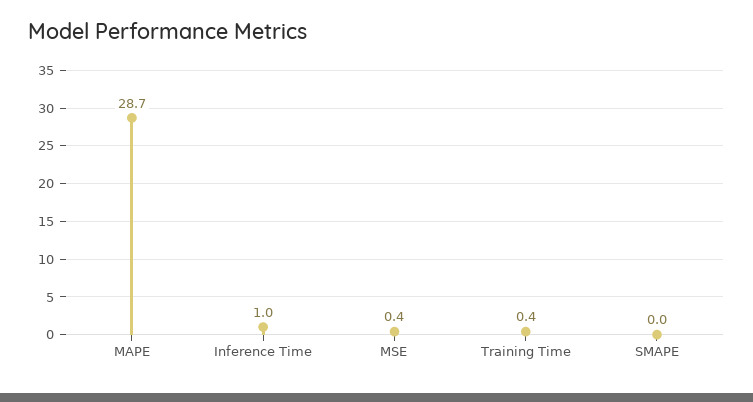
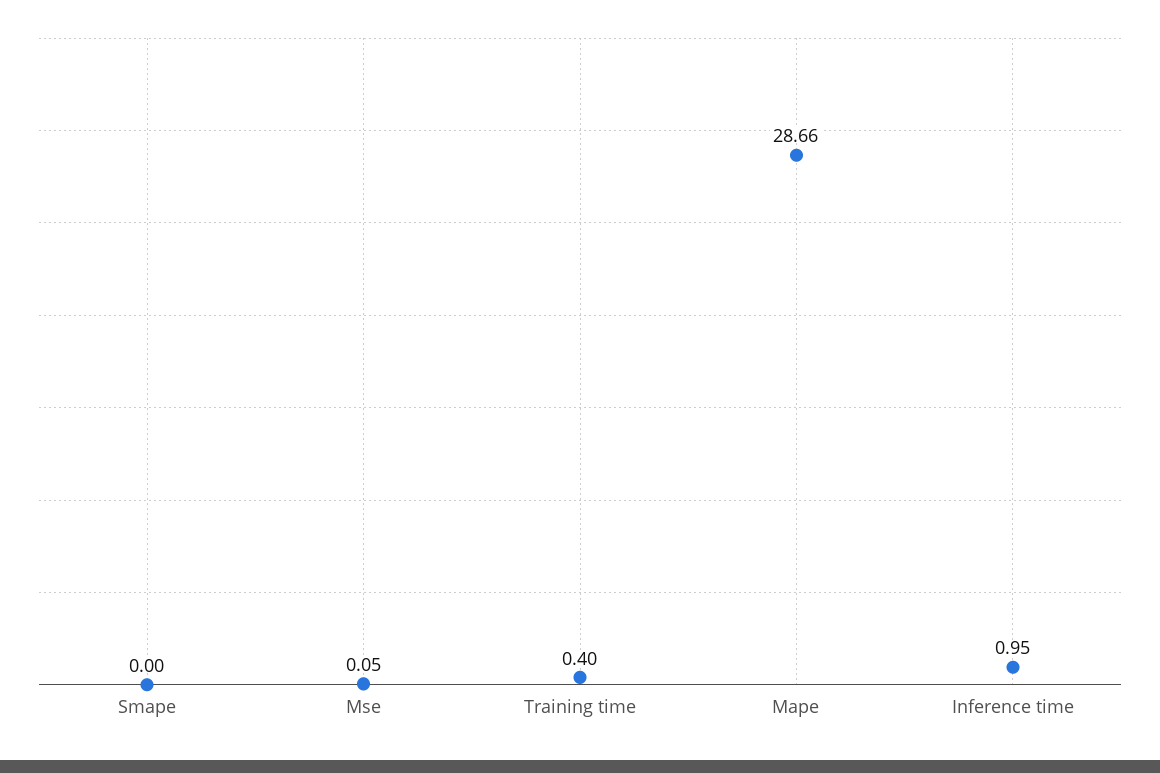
  {
    "MAPE": 28.66,
    "Inference Time": 0.95,
-   "MSE": 0.4,
+   "MSE": 0.05,
    "Training Time": 0.4,
    "SMAPE": 0
  }

